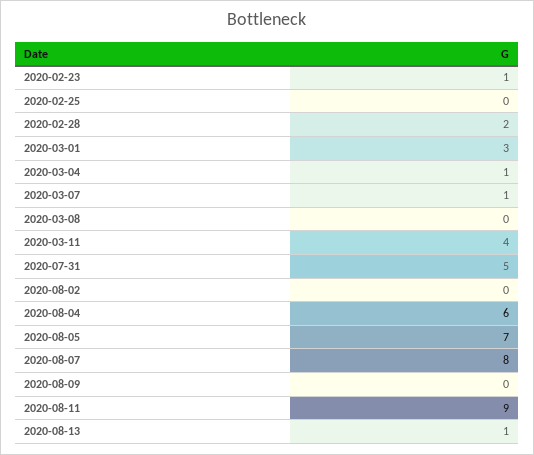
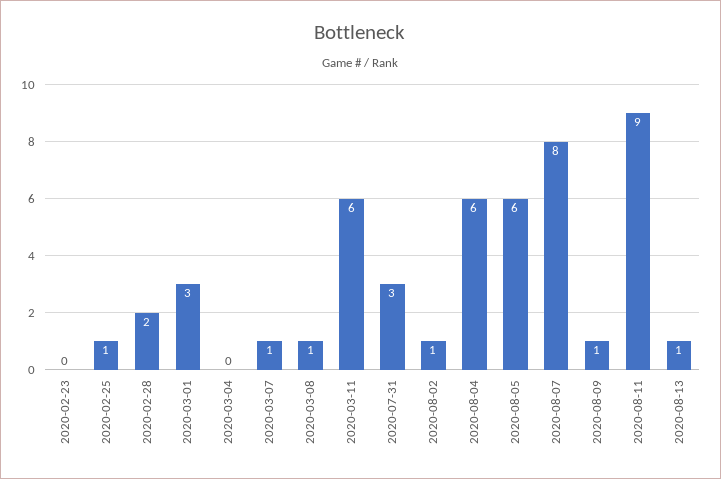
  {
-   "2020-02-23": 1,
+   "2020-02-23": 0,
-   "2020-02-25": 0,
+   "2020-02-25": 1,
    "2020-02-28": 2,
    "2020-03-01": 3,
-   "2020-03-04": 1,
+   "2020-03-04": 0,
    "2020-03-07": 1,
-   "2020-03-08": 0,
+   "2020-03-08": 1,
-   "2020-03-11": 4,
+   "2020-03-11": 6,
-   "2020-07-31": 5,
+   "2020-07-31": 3,
-   "2020-08-02": 0,
+   "2020-08-02": 1,
    "2020-08-04": 6,
-   "2020-08-05": 7,
+   "2020-08-05": 6,
    "2020-08-07": 8,
-   "2020-08-09": 0,
+   "2020-08-09": 1,
    "2020-08-11": 9,
    "2020-08-13": 1
  }

